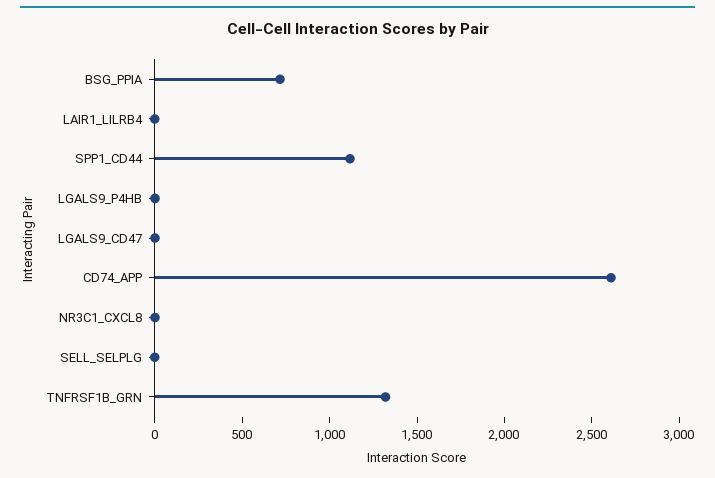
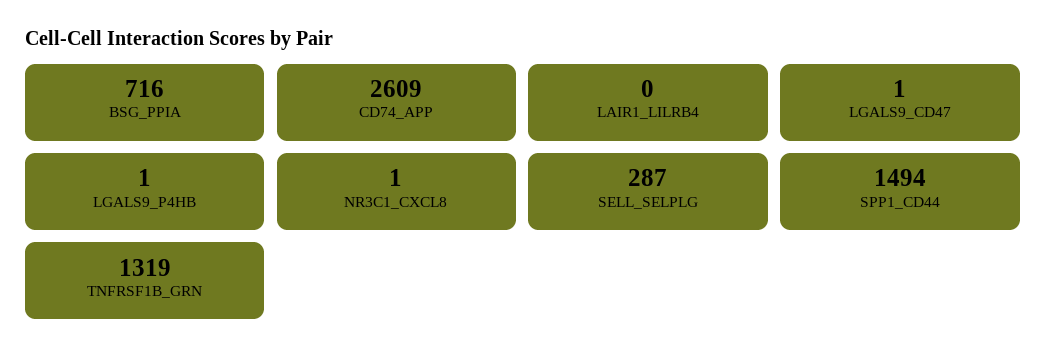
  {
    "BSG_PPIA": 716,
    "LAIR1_LILRB4": 0,
-   "SPP1_CD44": 1100,
+   "SPP1_CD44": 1494,
    "LGALS9_P4HB": 1,
    "LGALS9_CD47": 1,
    "CD74_APP": 2609,
    "NR3C1_CXCL8": 1,
-   "SELL_SELPLG": 0,
+   "SELL_SELPLG": 287,
    "TNFRSF1B_GRN": 1319
  }

